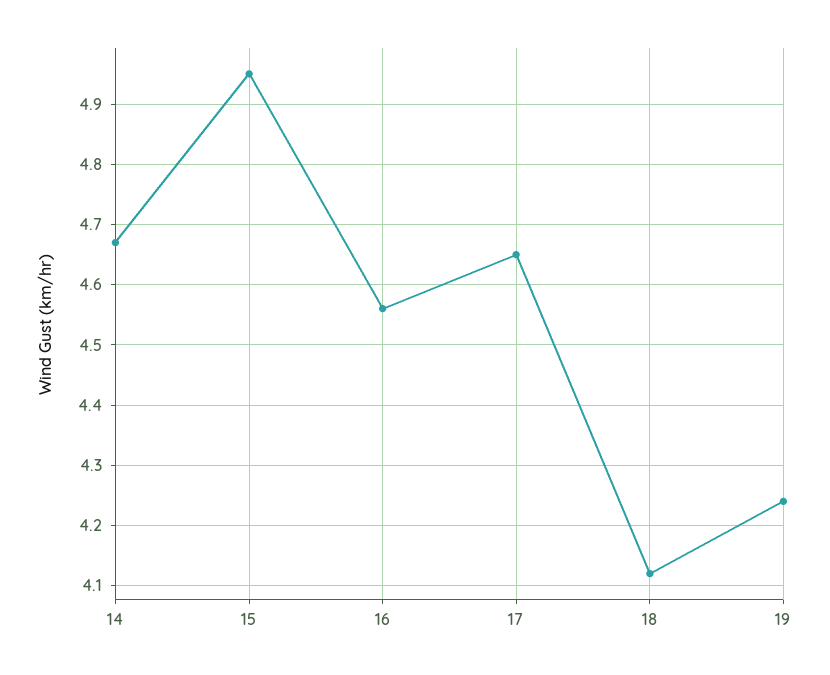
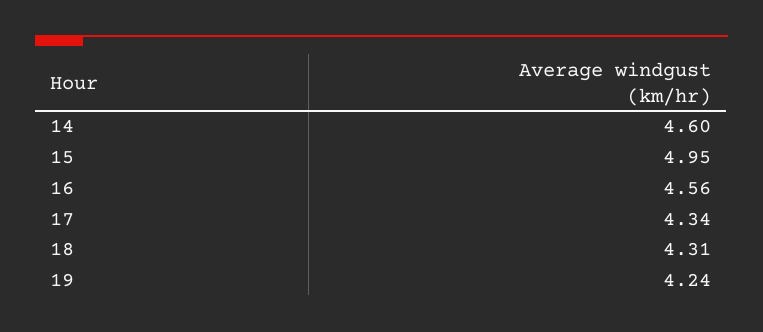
  {
-   "14": 4.67,
+   "14": 4.6,
    "15": 4.95,
    "16": 4.56,
-   "17": 4.65,
+   "17": 4.34,
-   "18": 4.12,
+   "18": 4.31,
    "19": 4.24
  }

